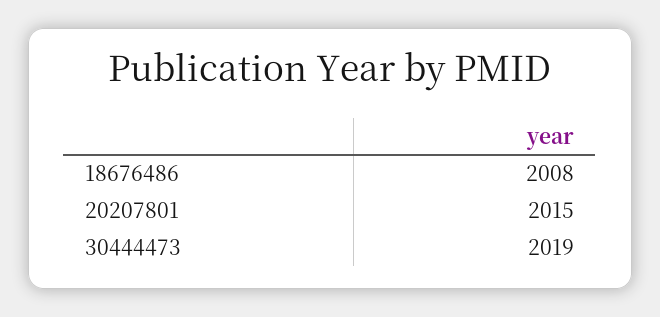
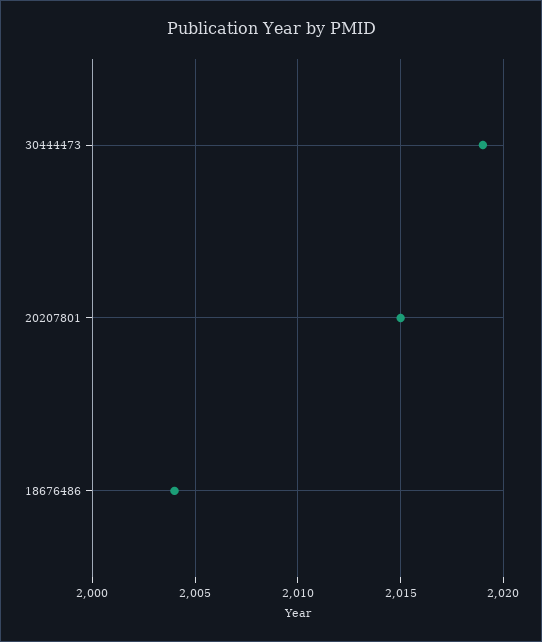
  {
-   "18676486": 2008,
+   "18676486": 2004,
    "20207801": 2015,
    "30444473": 2019
  }

